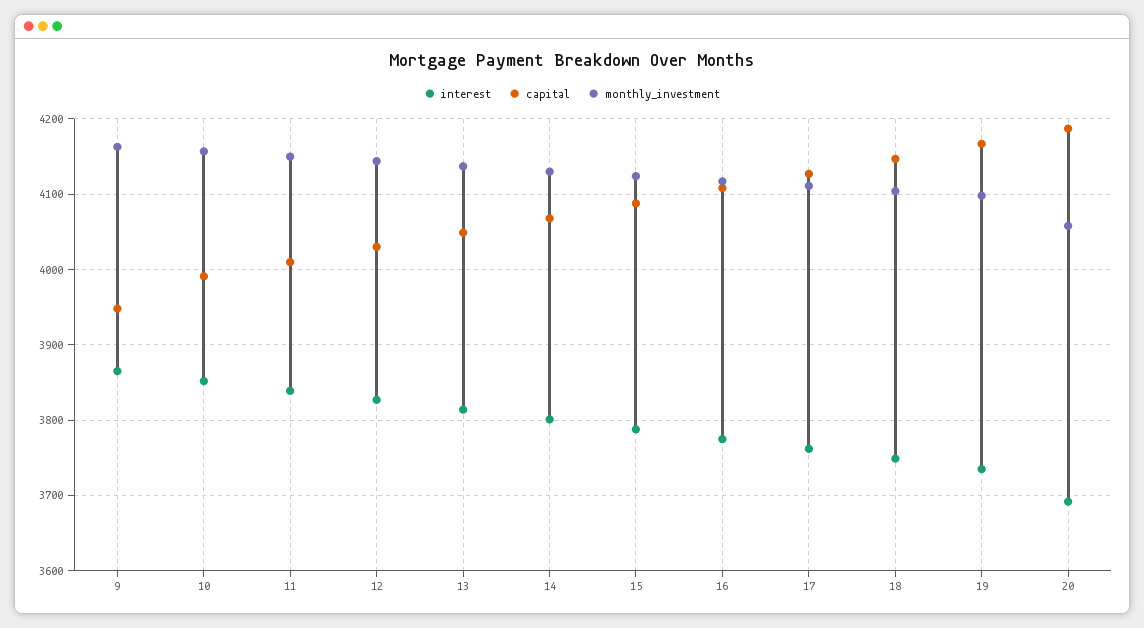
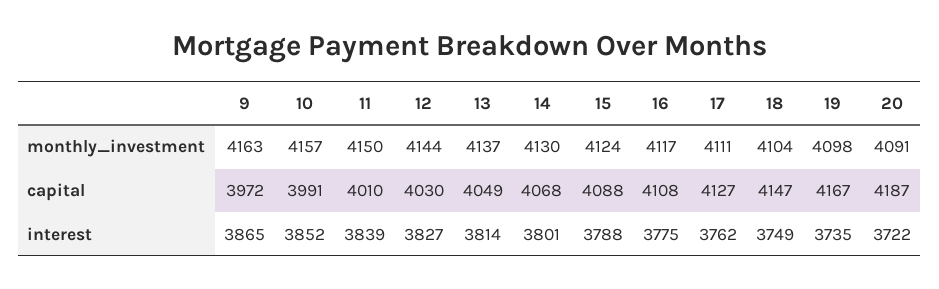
  {
    "interest": {
      "9": 3865,
      "10": 3852,
      "11": 3839,
      "12": 3827,
      "13": 3814,
      "14": 3801,
      "15": 3788,
      "16": 3775,
      "17": 3762,
      "18": 3749,
      "19": 3735,
-     "20": 3690
+     "20": 3722
    },
    "capital": {
-     "9": 3950,
+     "9": 3972,
      "10": 3991,
      "11": 4010,
      "12": 4030,
      "13": 4049,
      "14": 4068,
      "15": 4088,
      "16": 4108,
      "17": 4127,
      "18": 4147,
      "19": 4167,
      "20": 4187
    },
    "monthly_investment": {
      "9": 4163,
      "10": 4157,
      "11": 4150,
      "12": 4144,
      "13": 4137,
      "14": 4130,
      "15": 4124,
      "16": 4117,
      "17": 4111,
      "18": 4104,
      "19": 4098,
-     "20": 4060
+     "20": 4091
    }
  }

